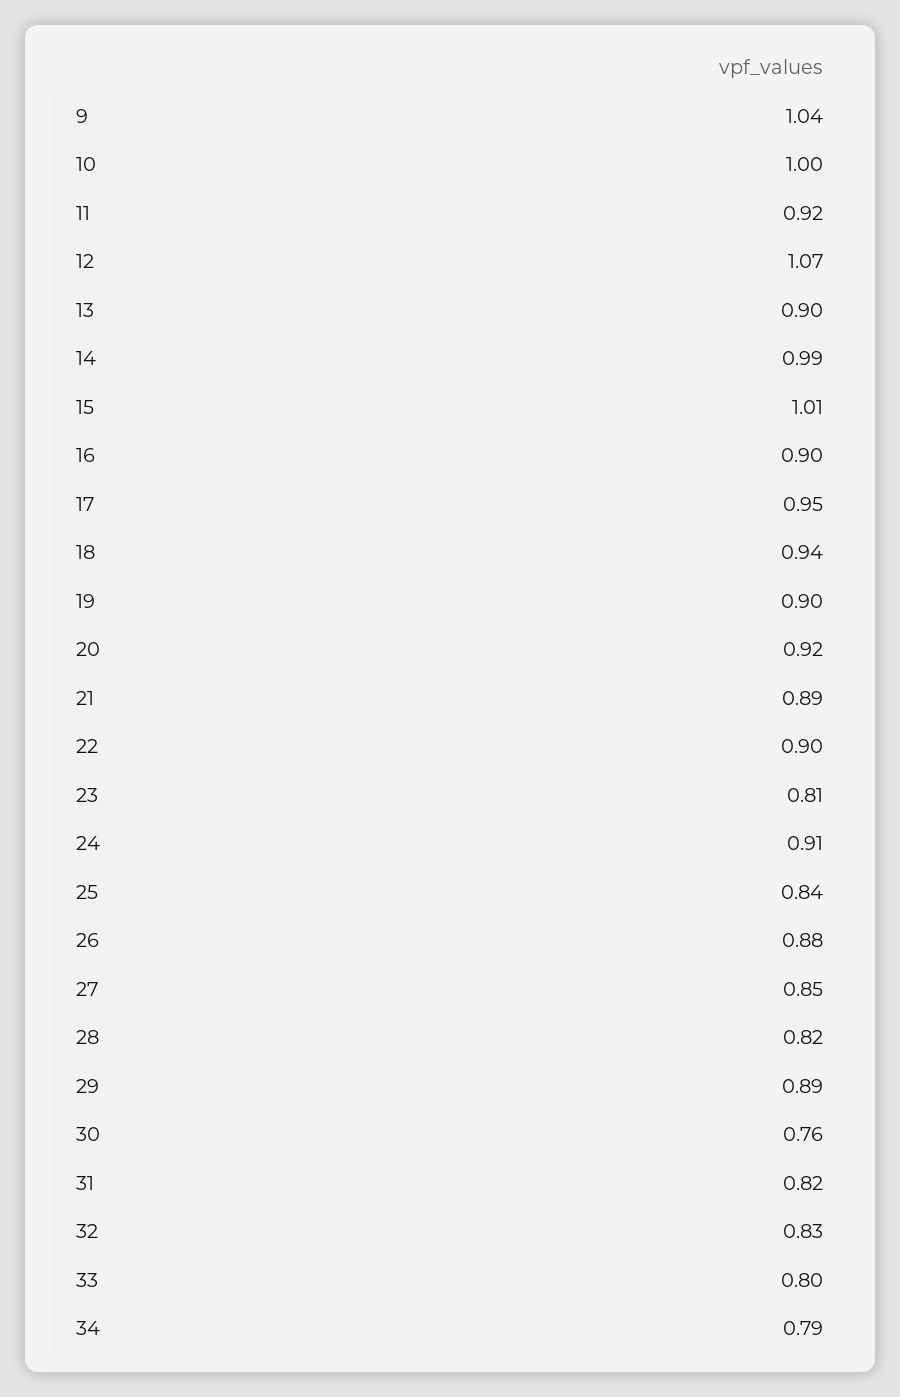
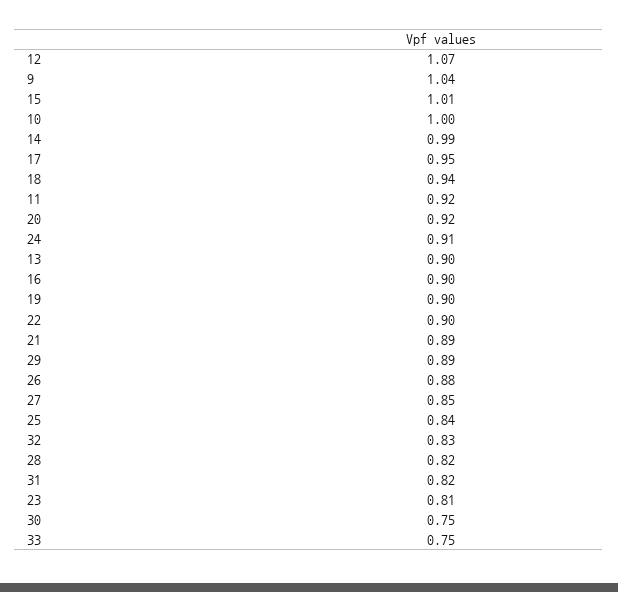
  {
    "9": 1.04,
    "10": 1,
    "11": 0.92,
    "12": 1.07,
    "13": 0.9,
    "14": 0.99,
    "15": 1.01,
    "16": 0.9,
    "17": 0.95,
    "18": 0.94,
    "19": 0.9,
    "20": 0.92,
    "21": 0.89,
    "22": 0.9,
    "23": 0.81,
    "24": 0.91,
    "25": 0.84,
    "26": 0.88,
    "27": 0.85,
    "28": 0.82,
    "29": 0.89,
-   "30": 0.76,
+   "30": 0.75,
    "31": 0.82,
    "32": 0.83,
-   "33": 0.8,
+   "33": 0.75
-   "34": 0.79
  }

